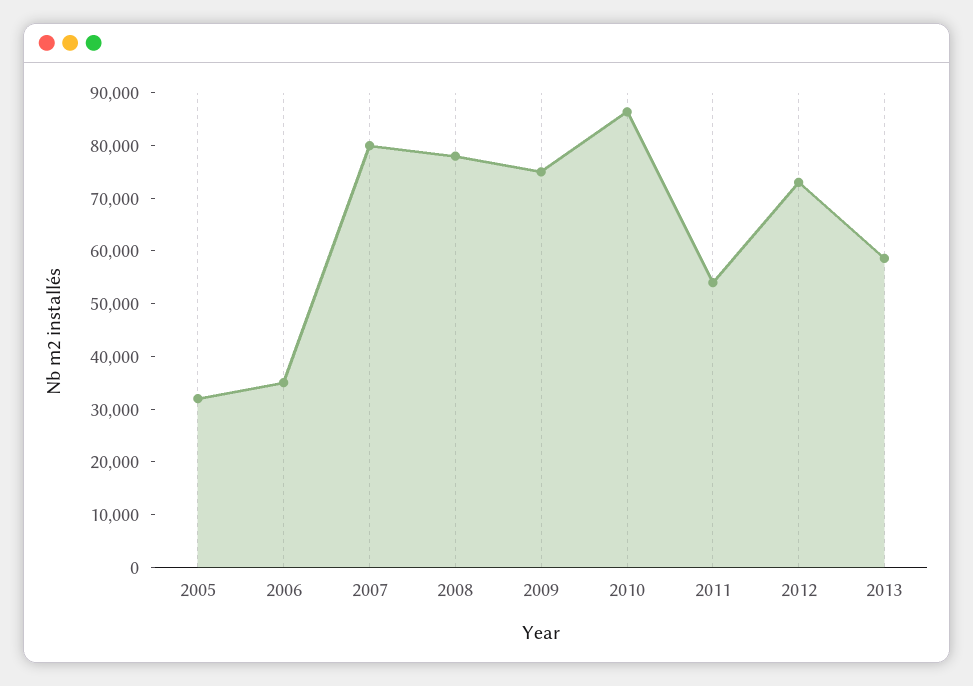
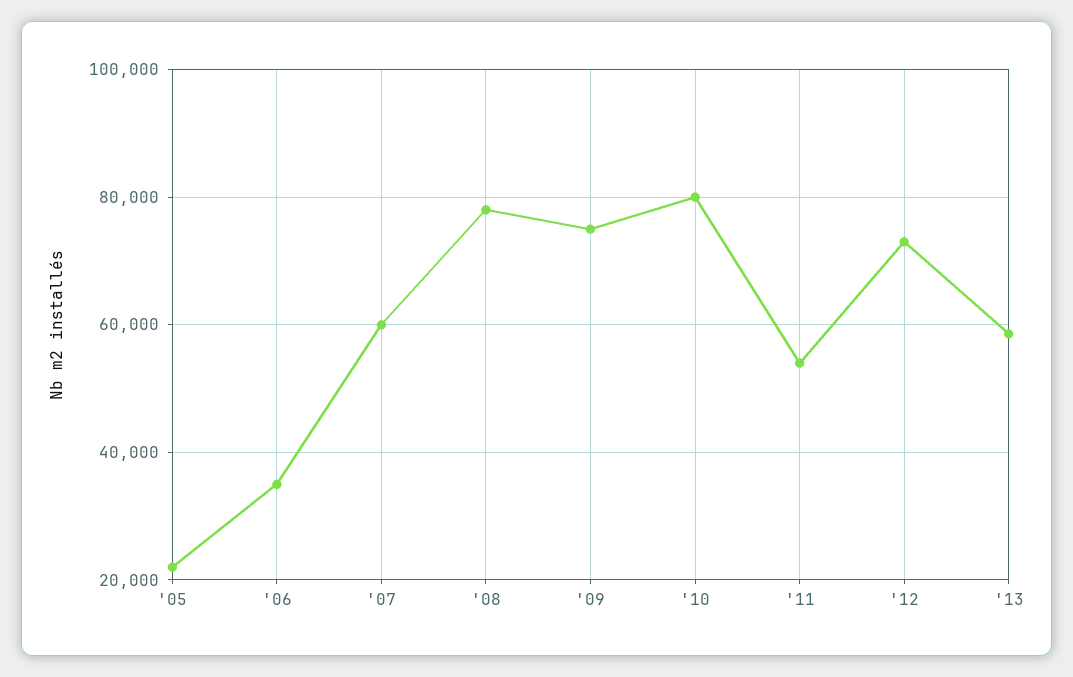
  {
-   "2005": 32000,
+   "2005": 22000,
    "2006": 36000,
-   "2007": 80000,
+   "2007": 60000,
    "2008": 78000,
    "2009": 76000,
-   "2010": 86000,
+   "2010": 80000,
    "2011": 54000,
    "2012": 74000,
    "2013": 58000
  }

